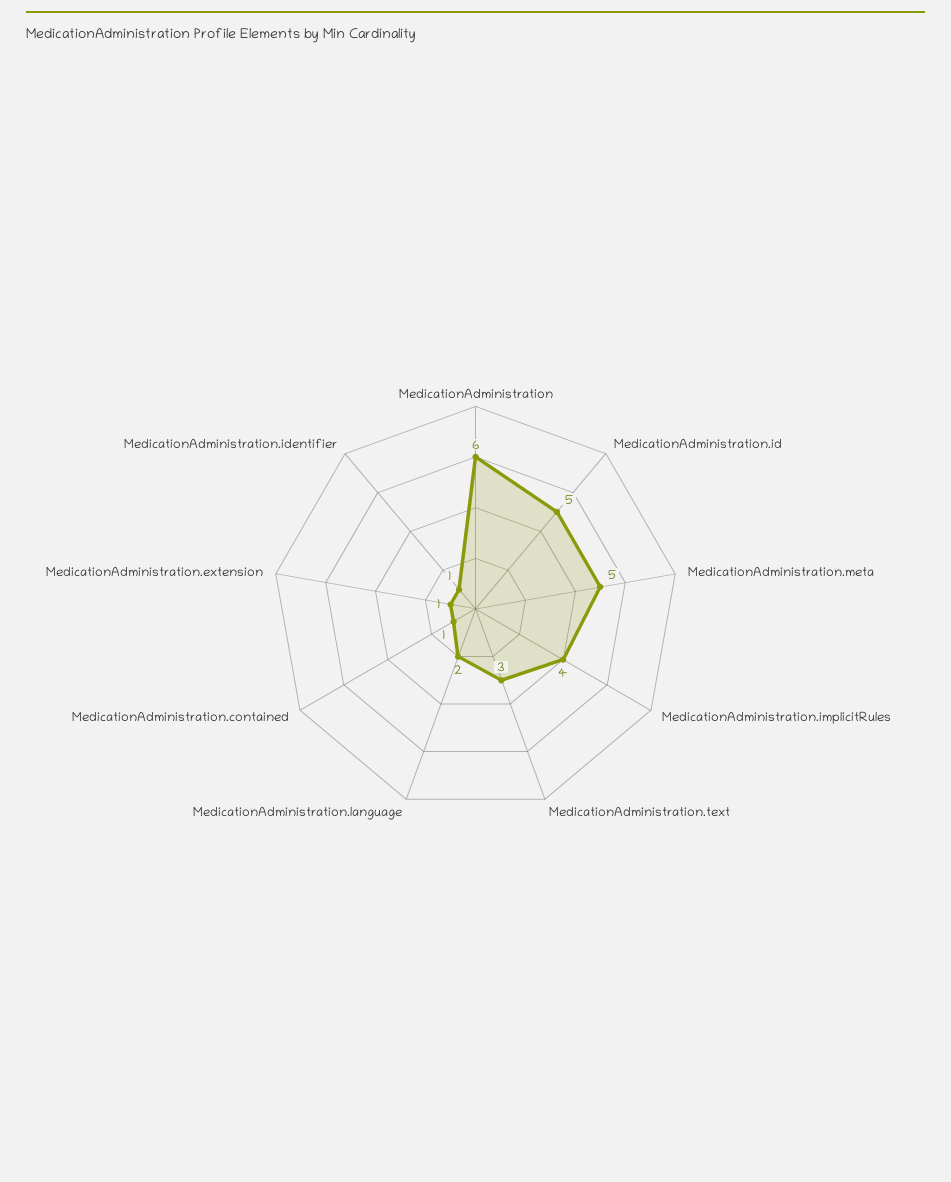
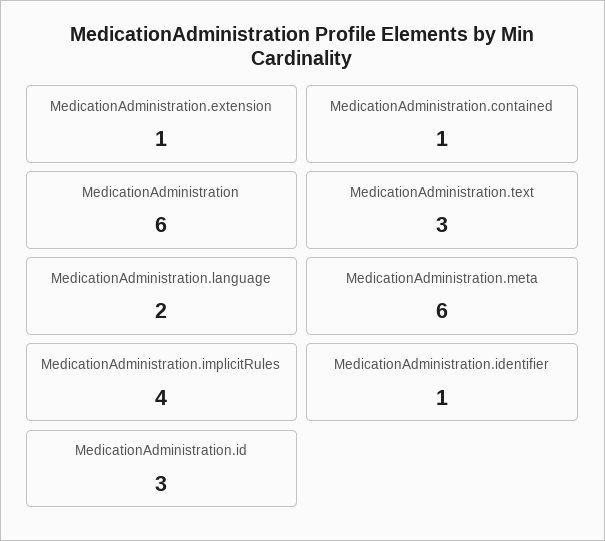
  {
    "MedicationAdministration": 6,
-   "MedicationAdministration.id": 5,
+   "MedicationAdministration.id": 3,
-   "MedicationAdministration.meta": 5,
+   "MedicationAdministration.meta": 6,
    "MedicationAdministration.implicitRules": 4,
    "MedicationAdministration.text": 3,
    "MedicationAdministration.language": 2,
    "MedicationAdministration.contained": 1,
    "MedicationAdministration.extension": 1,
    "MedicationAdministration.identifier": 1
  }

